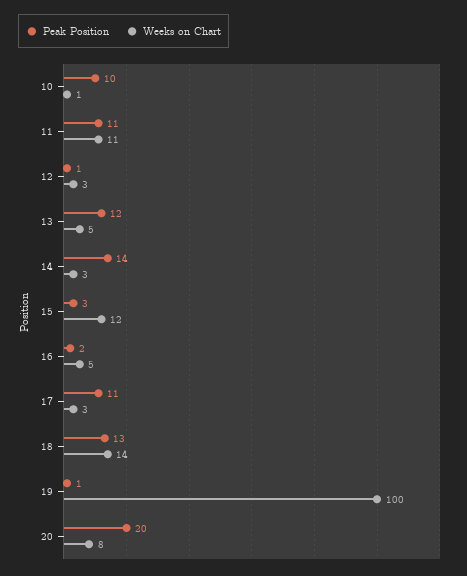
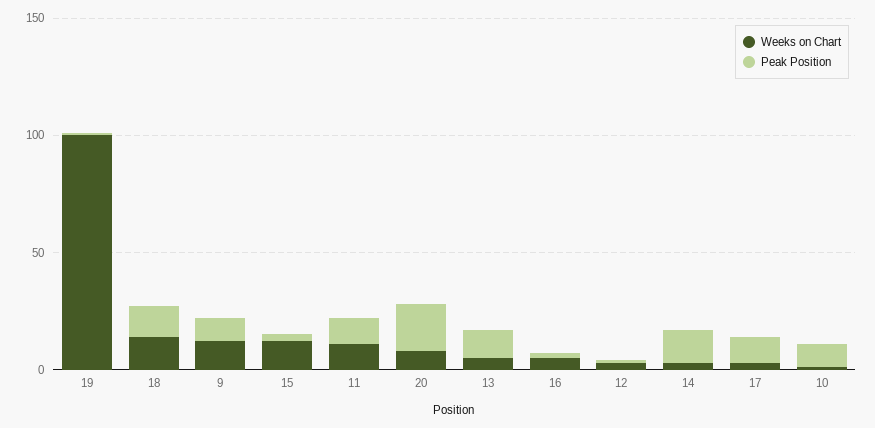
  {
    "Peak Position": {
      "10": 10,
      "11": 11,
      "12": 1,
      "13": 12,
      "14": 14,
      "15": 3,
      "16": 2,
      "17": 11,
      "18": 13,
      "19": 1,
-     "20": 20
+     "20": 20,
+     "9": 10
    },
    "Weeks on Chart": {
      "10": 1,
      "11": 11,
      "12": 3,
      "13": 5,
      "14": 3,
      "15": 12,
      "16": 5,
      "17": 3,
      "18": 14,
      "19": 100,
-     "20": 8
+     "20": 8,
+     "9": 10
    }
  }

